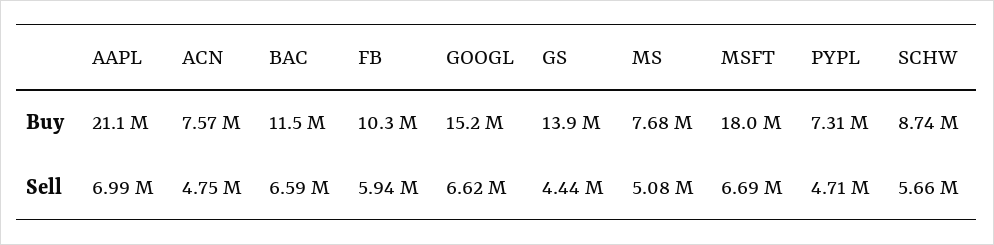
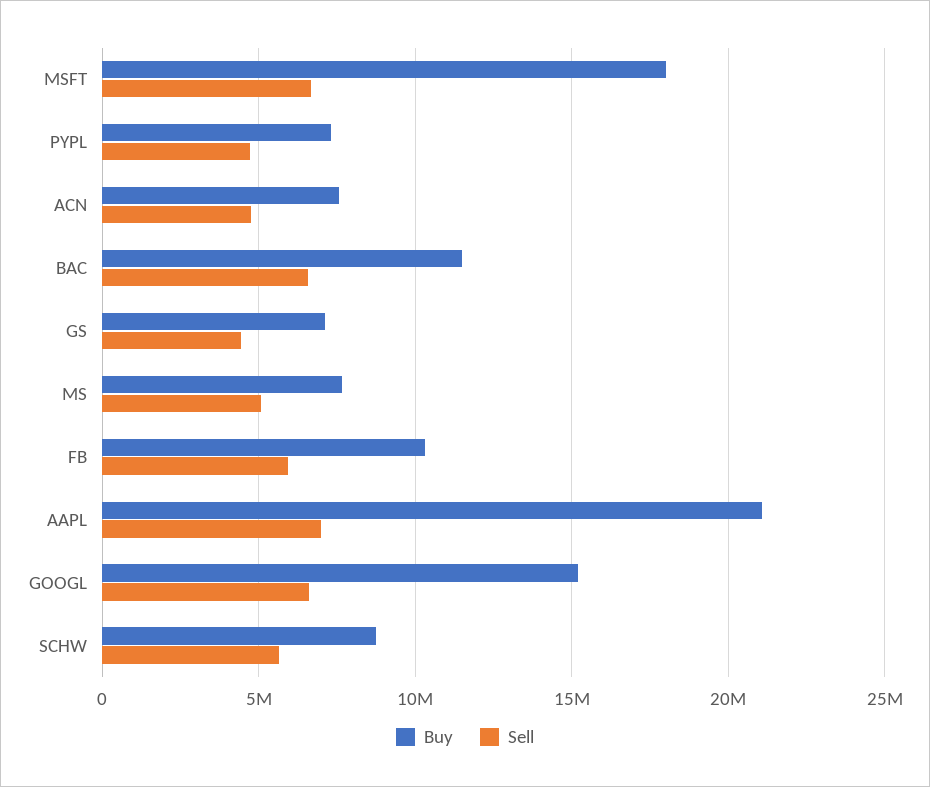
  {
    "Buy": {
      "AAPL": 21100000,
      "ACN": 7570000,
      "BAC": 11500000,
      "FB": 10300000,
      "GOOGL": 15200000,
-     "GS": 13900000,
+     "GS": 7000000,
      "MS": 7680000,
      "MSFT": 18000000,
      "PYPL": 7310000,
      "SCHW": 8740000
    },
    "Sell": {
      "AAPL": 6990000,
      "ACN": 4750000,
      "BAC": 6590000,
      "FB": 5940000,
      "GOOGL": 6620000,
      "GS": 4440000,
      "MS": 5080000,
      "MSFT": 6690000,
      "PYPL": 4710000,
      "SCHW": 5660000
    }
  }

